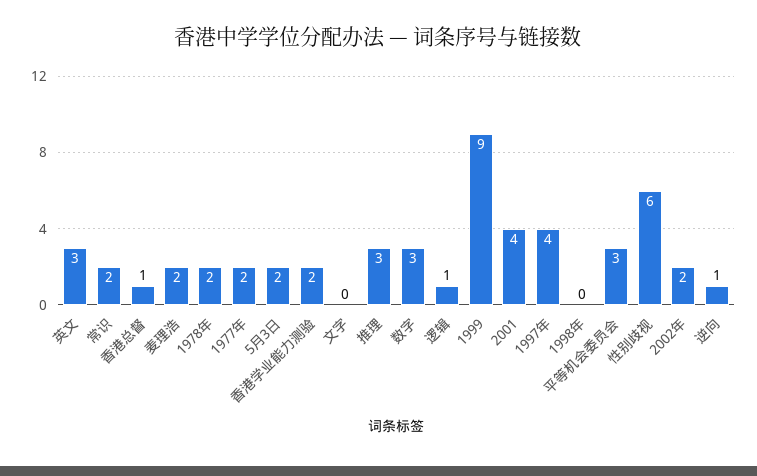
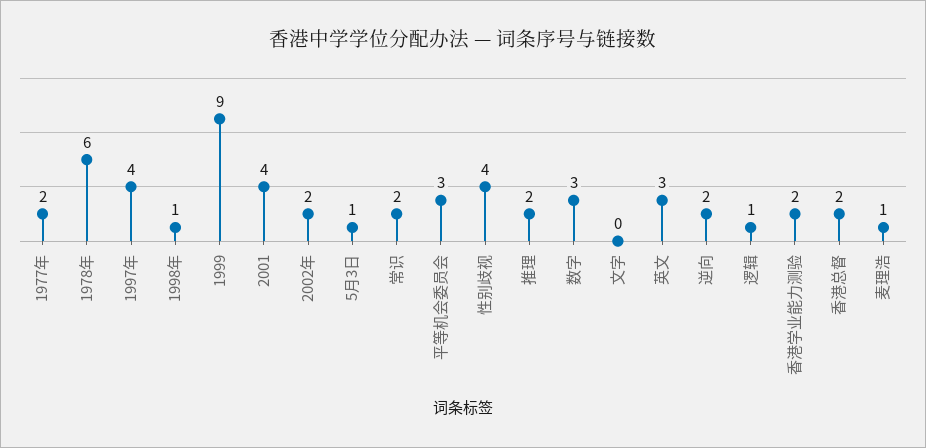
  {
    "英文": 3,
    "常识": 2,
-   "香港总督": 1,
+   "香港总督": 2,
-   "麦理浩": 2,
+   "麦理浩": 1,
-   "1978年": 2,
+   "1978年": 6,
    "1977年": 2,
-   "5月3日": 2,
+   "5月3日": 1,
    "香港学业能力测验": 2,
    "文字": 0,
-   "推理": 3,
+   "推理": 2,
    "数字": 3,
    "逻辑": 1,
    "1999": 9,
    "2001": 4,
    "1997年": 4,
-   "1998年": 0,
+   "1998年": 1,
    "平等机会委员会": 3,
-   "性别歧视": 6,
+   "性别歧视": 4,
    "2002年": 2,
-   "逆向": 1
+   "逆向": 2
  }

